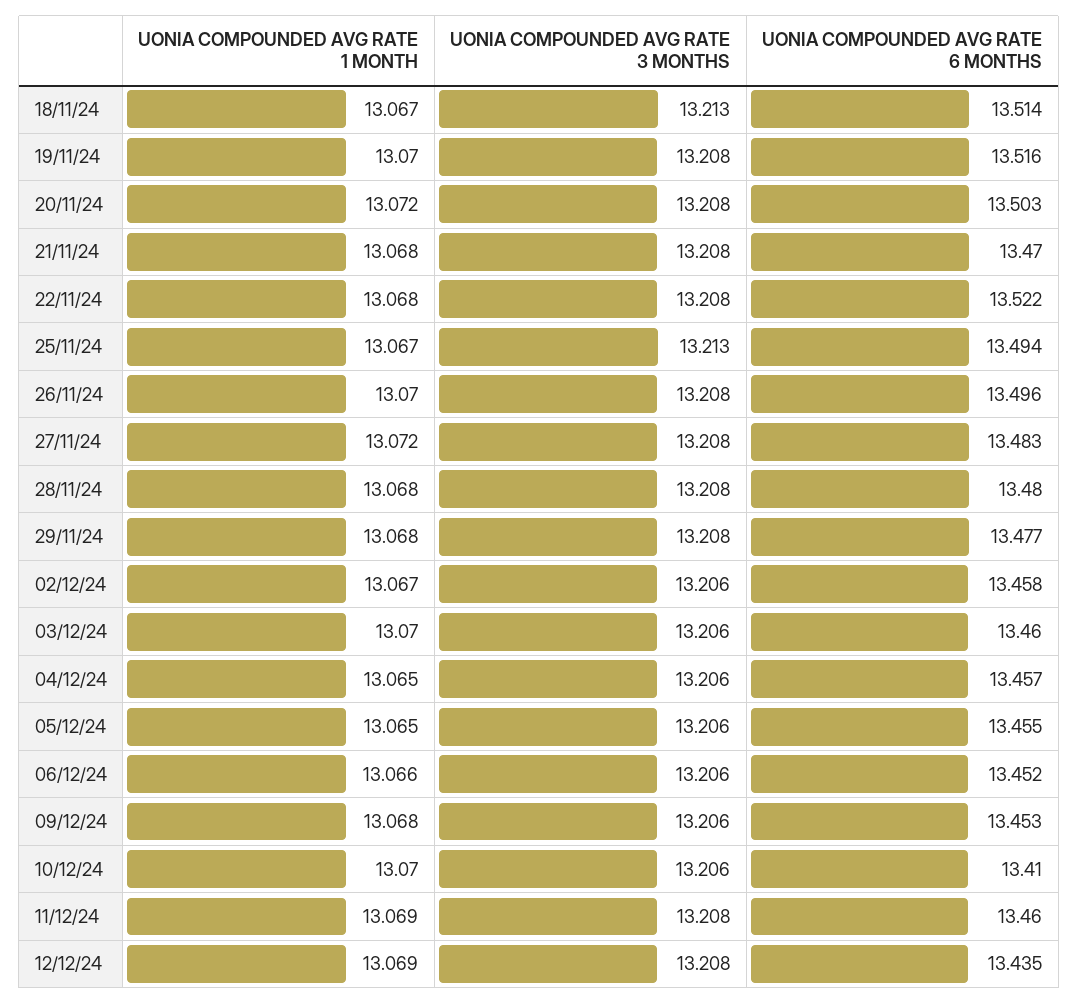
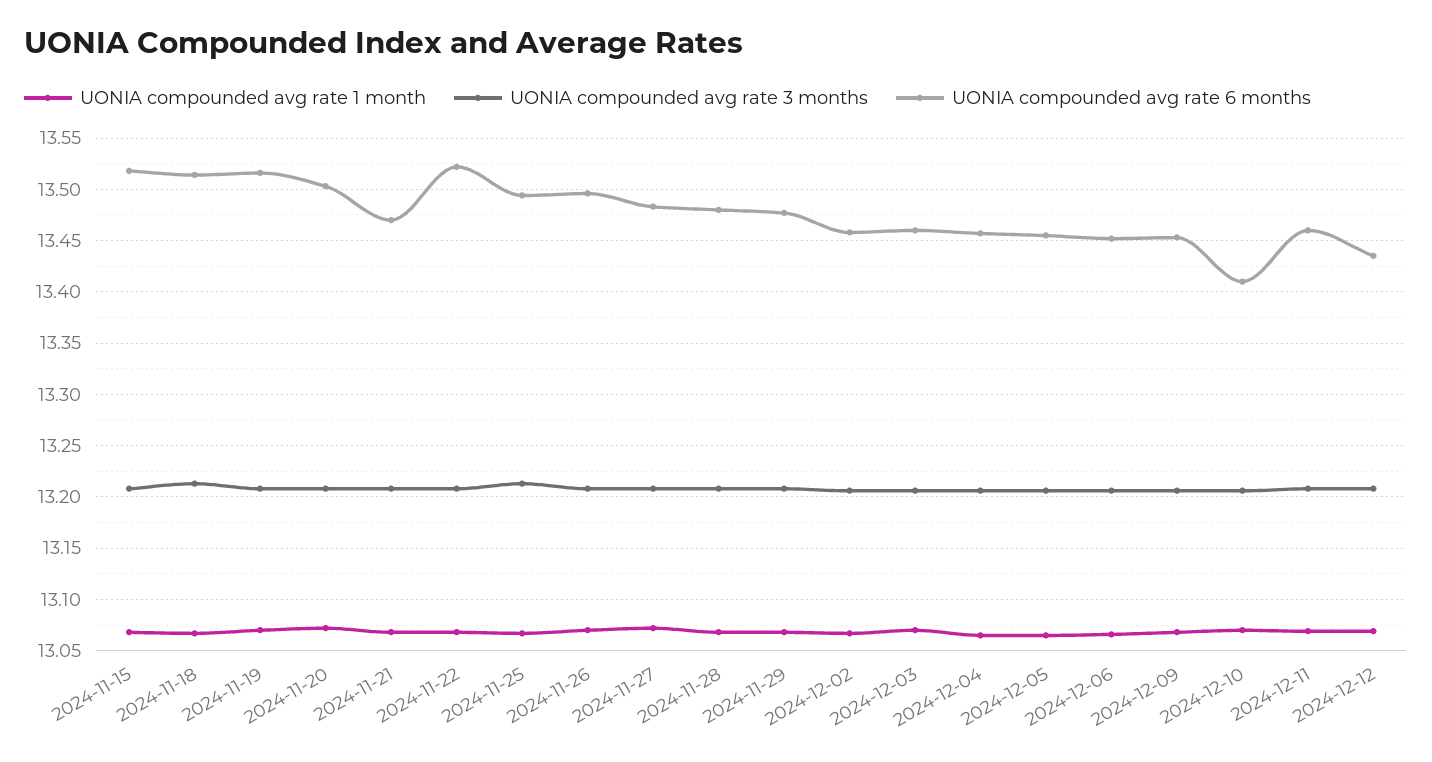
  {
    "UONIA COMPOUNDED AVG RATE 1 MONTH": {
      "18/11/24": 13.067,
      "19/11/24": 13.07,
      "20/11/24": 13.072,
      "21/11/24": 13.068,
      "22/11/24": 13.068,
      "25/11/24": 13.067,
      "26/11/24": 13.07,
      "27/11/24": 13.072,
      "28/11/24": 13.068,
      "29/11/24": 13.068,
      "02/12/24": 13.067,
      "03/12/24": 13.07,
      "04/12/24": 13.065,
      "05/12/24": 13.065,
      "06/12/24": 13.066,
      "09/12/24": 13.068,
      "10/12/24": 13.07,
      "11/12/24": 13.069,
-     "12/12/24": 13.069
+     "12/12/24": 13.069,
+     "2024-11-15": 13.07
    },
    "UONIA COMPOUNDED AVG RATE 3 MONTHS": {
      "18/11/24": 13.213,
      "19/11/24": 13.208,
      "20/11/24": 13.208,
      "21/11/24": 13.208,
      "22/11/24": 13.208,
      "25/11/24": 13.213,
      "26/11/24": 13.208,
      "27/11/24": 13.208,
      "28/11/24": 13.208,
      "29/11/24": 13.208,
      "02/12/24": 13.206,
      "03/12/24": 13.206,
      "04/12/24": 13.206,
      "05/12/24": 13.206,
      "06/12/24": 13.206,
      "09/12/24": 13.206,
      "10/12/24": 13.206,
      "11/12/24": 13.208,
-     "12/12/24": 13.208
+     "12/12/24": 13.208,
+     "2024-11-15": 13.21
    },
    "UONIA COMPOUNDED AVG RATE 6 MONTHS": {
      "18/11/24": 13.514,
      "19/11/24": 13.516,
      "20/11/24": 13.503,
      "21/11/24": 13.47,
      "22/11/24": 13.522,
      "25/11/24": 13.494,
      "26/11/24": 13.496,
      "27/11/24": 13.483,
      "28/11/24": 13.48,
      "29/11/24": 13.477,
      "02/12/24": 13.458,
      "03/12/24": 13.46,
      "04/12/24": 13.457,
      "05/12/24": 13.455,
      "06/12/24": 13.452,
      "09/12/24": 13.453,
      "10/12/24": 13.41,
      "11/12/24": 13.46,
-     "12/12/24": 13.435
+     "12/12/24": 13.435,
+     "2024-11-15": 13.52
    }
  }

